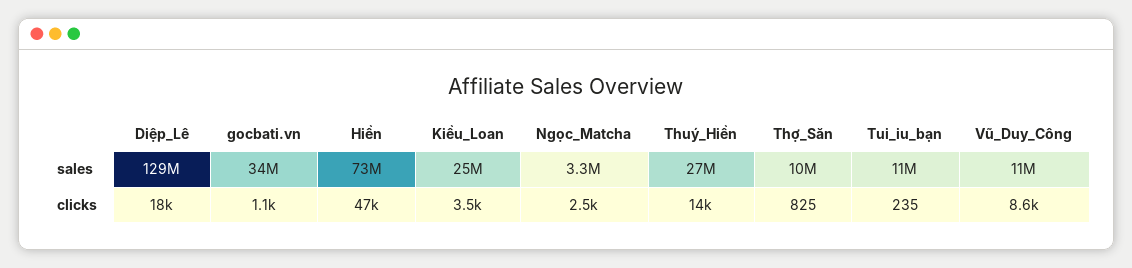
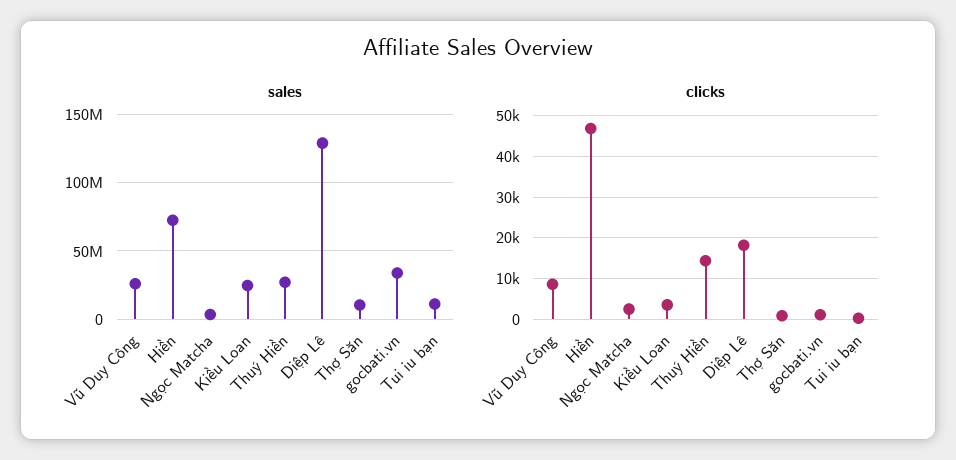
  {
    "sales": {
      "Diệp_Lê": 129000000,
      "gocbati.vn": 34000000,
      "Hiền": 73000000,
      "Kiều_Loan": 25000000,
      "Ngọc_Matcha": 3300000,
      "Thuý_Hiền": 27000000,
      "Thợ_Săn": 10000000,
      "Tui_iu_bạn": 11000000,
-     "Vũ_Duy_Công": 11000000
+     "Vũ_Duy_Công": 25000000
    },
    "clicks": {
      "Diệp_Lê": 18000,
      "gocbati.vn": 1100,
      "Hiền": 47000,
      "Kiều_Loan": 3500,
      "Ngọc_Matcha": 2500,
      "Thuý_Hiền": 14000,
      "Thợ_Săn": 825,
      "Tui_iu_bạn": 235,
      "Vũ_Duy_Công": 8600
    }
  }

